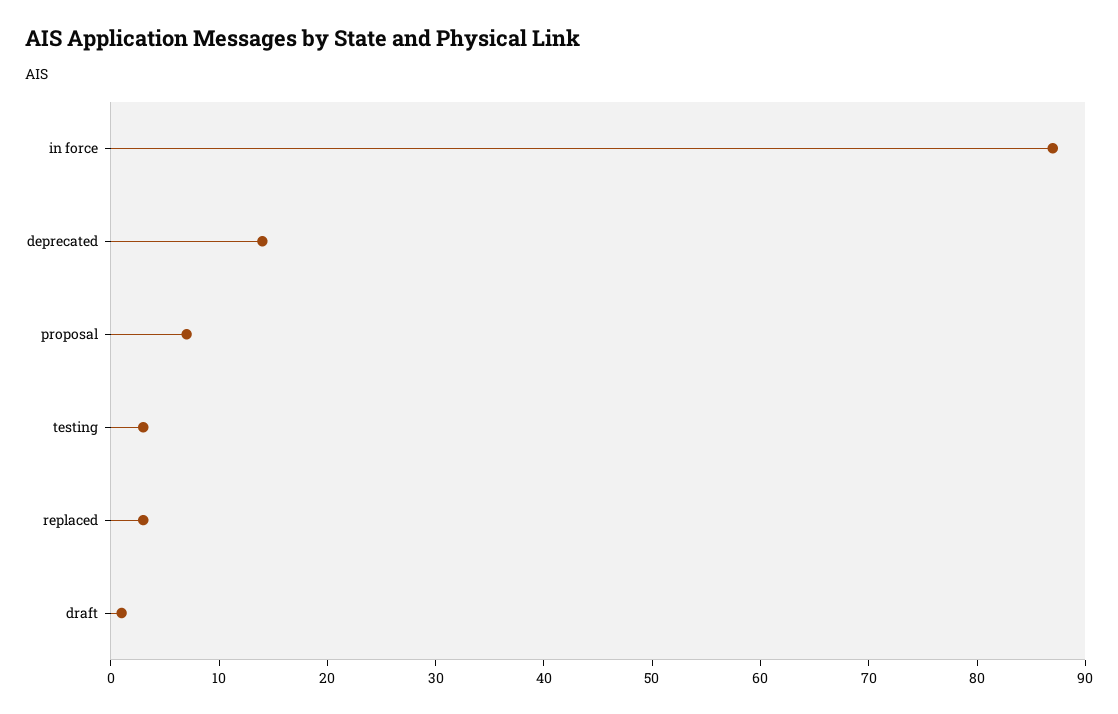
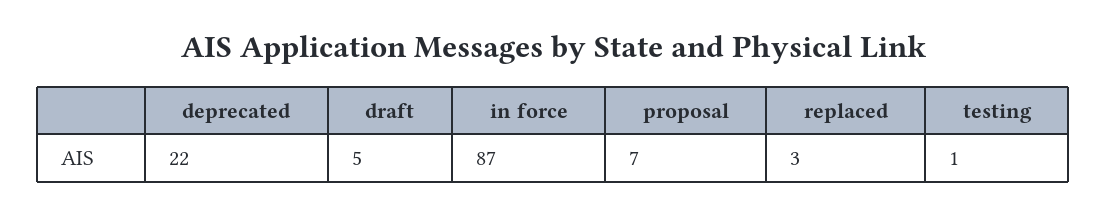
  {
    "in force": 87,
-   "deprecated": 14,
+   "deprecated": 22,
    "proposal": 7,
-   "testing": 3,
+   "testing": 1,
    "replaced": 3,
-   "draft": 1
+   "draft": 5
  }

